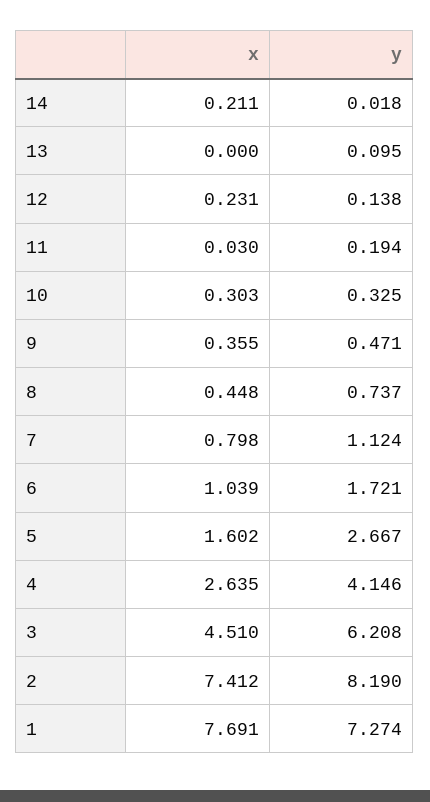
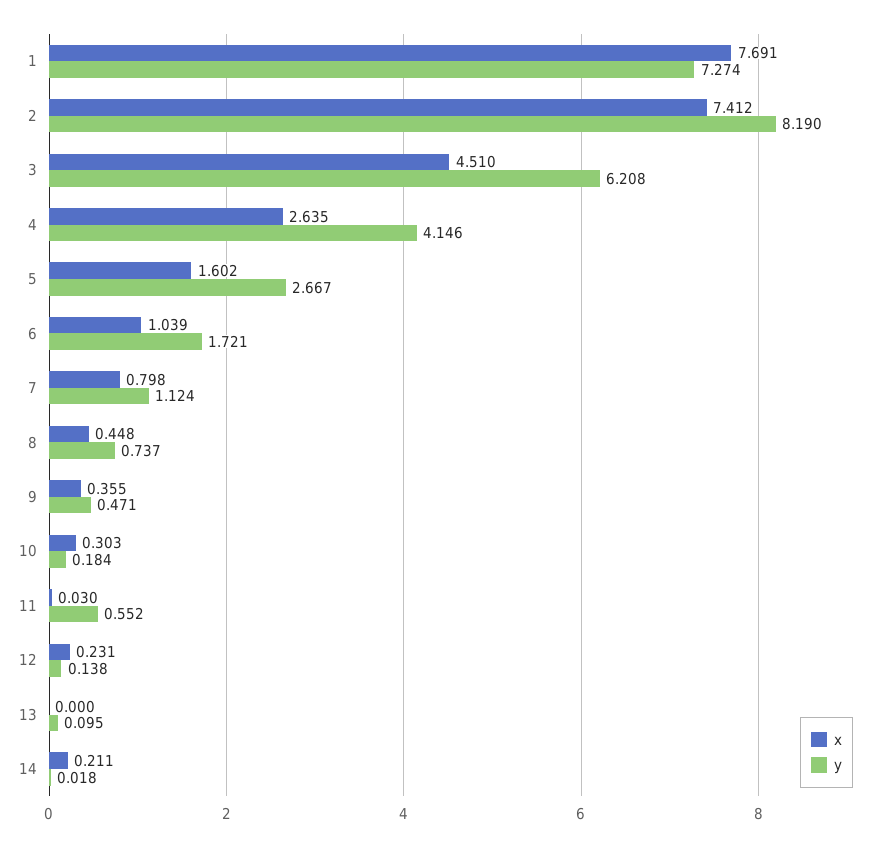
  {
    "x": {
      "14": 0.211,
      "13": 0,
      "12": 0.231,
      "11": 0.03,
      "10": 0.303,
      "9": 0.355,
      "8": 0.448,
      "7": 0.798,
      "6": 1.039,
      "5": 1.602,
      "4": 2.635,
      "3": 4.51,
      "2": 7.412,
      "1": 7.691
    },
    "y": {
      "14": 0.018,
      "13": 0.095,
      "12": 0.138,
-     "11": 0.194,
+     "11": 0.552,
-     "10": 0.325,
+     "10": 0.184,
      "9": 0.471,
      "8": 0.737,
      "7": 1.124,
      "6": 1.721,
      "5": 2.667,
      "4": 4.146,
      "3": 6.208,
      "2": 8.19,
      "1": 7.274
    }
  }

